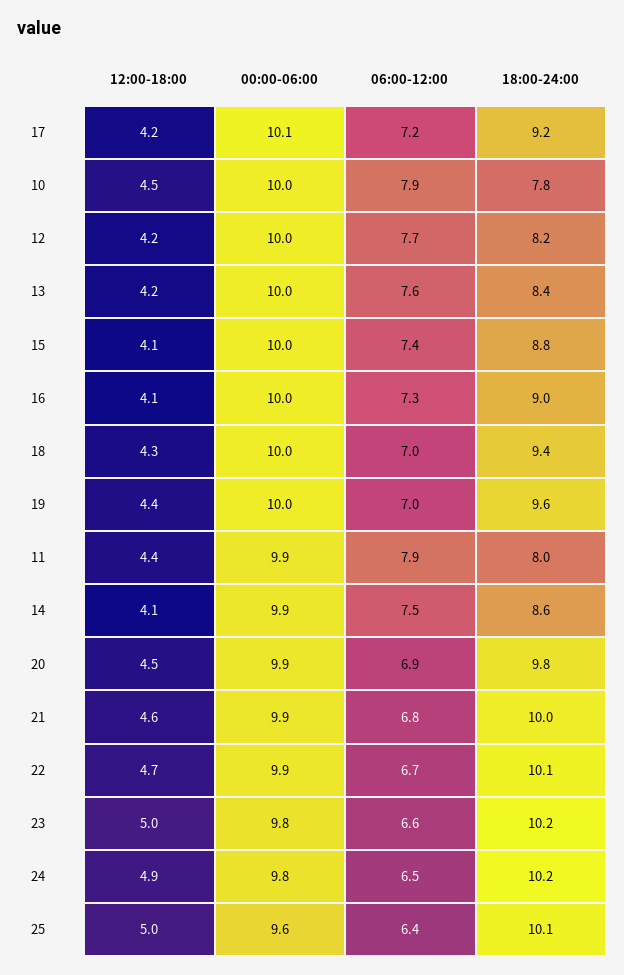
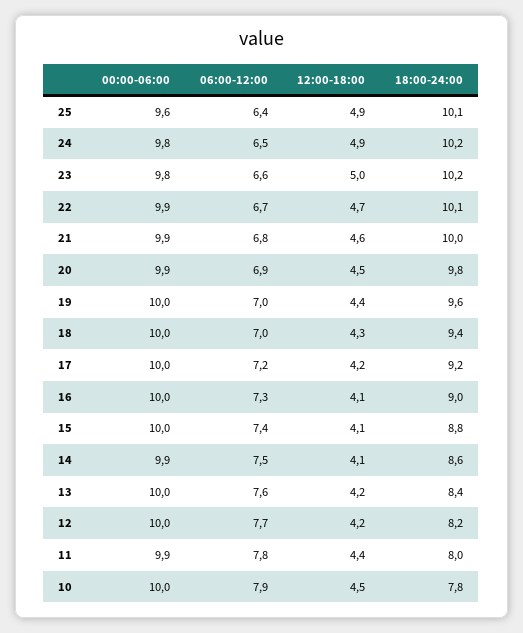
  {
    "12:00-18:00": {
      "17": 4.2,
      "10": 4.5,
      "12": 4.2,
      "13": 4.2,
      "15": 4.1,
      "16": 4.1,
      "18": 4.3,
      "19": 4.4,
      "11": 4.4,
      "14": 4.1,
      "20": 4.5,
      "21": 4.6,
      "22": 4.7,
      "23": 5,
      "24": 4.9,
-     "25": 5
+     "25": 4.9
    },
    "00:00-06:00": {
-     "17": 10.1,
+     "17": 10,
      "10": 10,
      "12": 10,
      "13": 10,
      "15": 10,
      "16": 10,
      "18": 10,
      "19": 10,
      "11": 9.9,
      "14": 9.9,
      "20": 9.9,
      "21": 9.9,
      "22": 9.9,
      "23": 9.8,
      "24": 9.8,
      "25": 9.6
    },
    "06:00-12:00": {
      "17": 7.2,
      "10": 7.9,
      "12": 7.7,
      "13": 7.6,
      "15": 7.4,
      "16": 7.3,
      "18": 7,
      "19": 7,
-     "11": 7.9,
+     "11": 7.8,
      "14": 7.5,
      "20": 6.9,
      "21": 6.8,
      "22": 6.7,
      "23": 6.6,
      "24": 6.5,
      "25": 6.4
    },
    "18:00-24:00": {
      "17": 9.2,
      "10": 7.8,
      "12": 8.2,
      "13": 8.4,
      "15": 8.8,
      "16": 9,
      "18": 9.4,
      "19": 9.6,
      "11": 8,
      "14": 8.6,
      "20": 9.8,
      "21": 10,
      "22": 10.1,
      "23": 10.2,
      "24": 10.2,
      "25": 10.1
    }
  }

